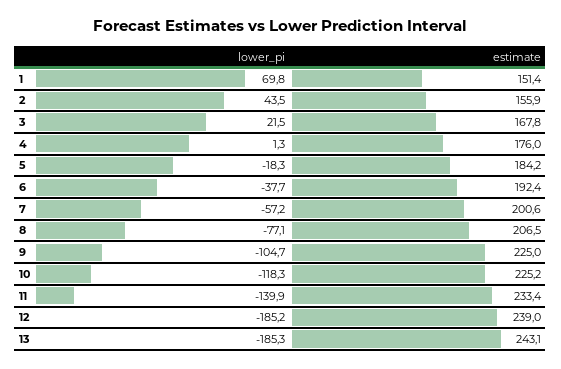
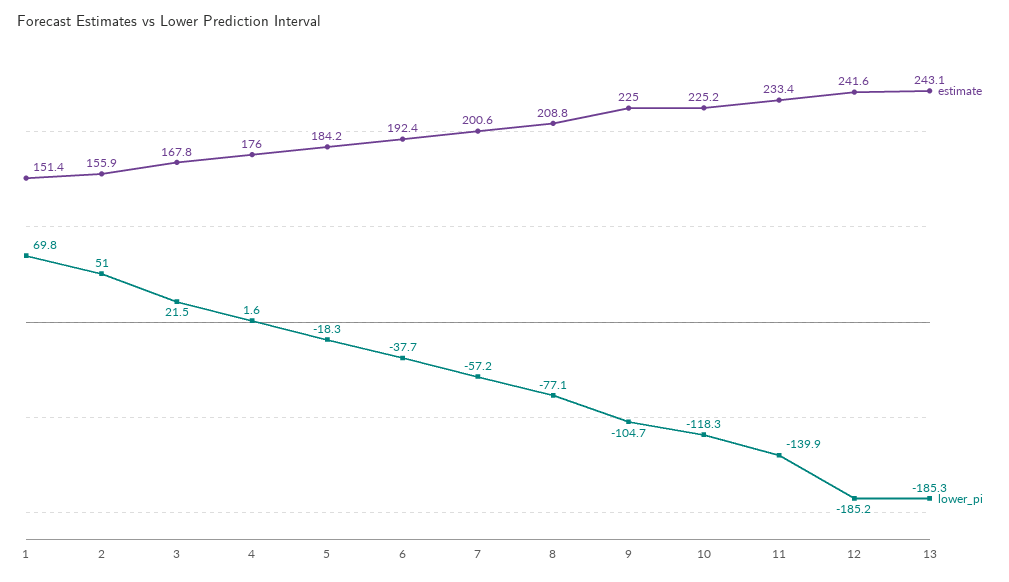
  {
    "lower_pi": {
      "1": 69.8,
-     "2": 43.5,
+     "2": 51,
      "3": 21.5,
-     "4": 1.3,
+     "4": 1.6,
      "5": -18.3,
      "6": -37.7,
      "7": -57.2,
      "8": -77.1,
      "9": -104.7,
      "10": -118.3,
      "11": -139.9,
      "12": -185.2,
      "13": -185.3
    },
    "estimate": {
      "1": 151.4,
      "2": 155.9,
      "3": 167.8,
      "4": 176,
      "5": 184.2,
      "6": 192.4,
      "7": 200.6,
-     "8": 206.5,
+     "8": 208.8,
      "9": 225,
      "10": 225.2,
      "11": 233.4,
-     "12": 239,
+     "12": 241.6,
      "13": 243.1
    }
  }

